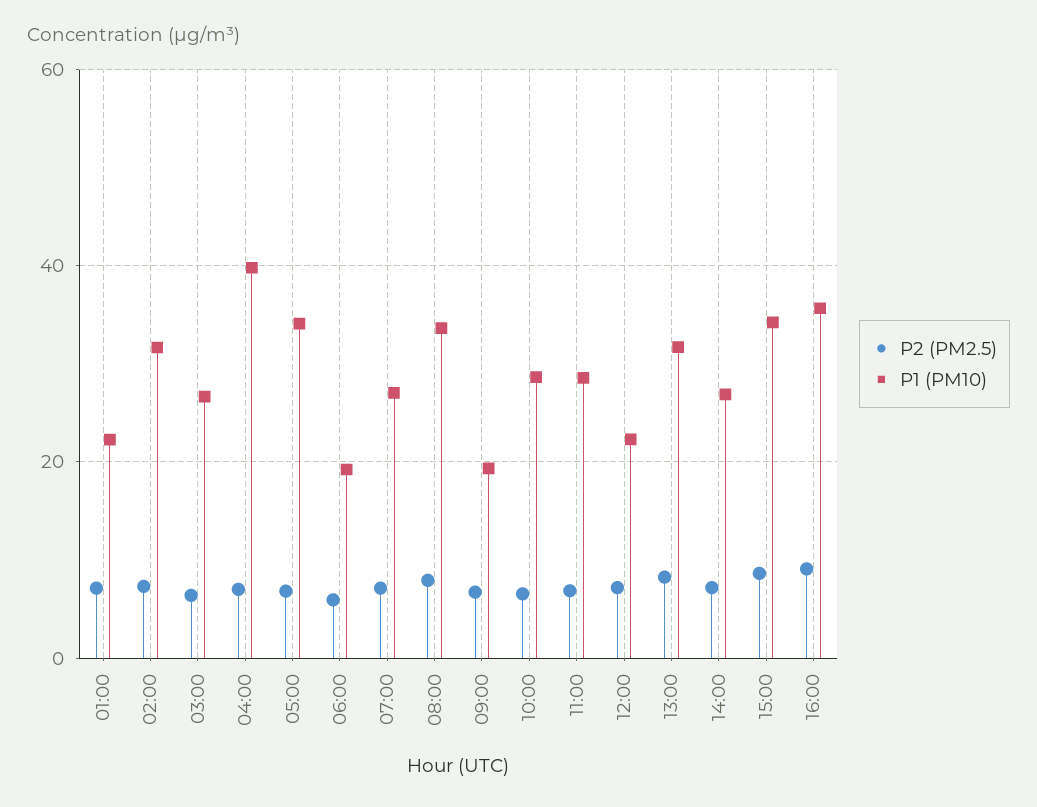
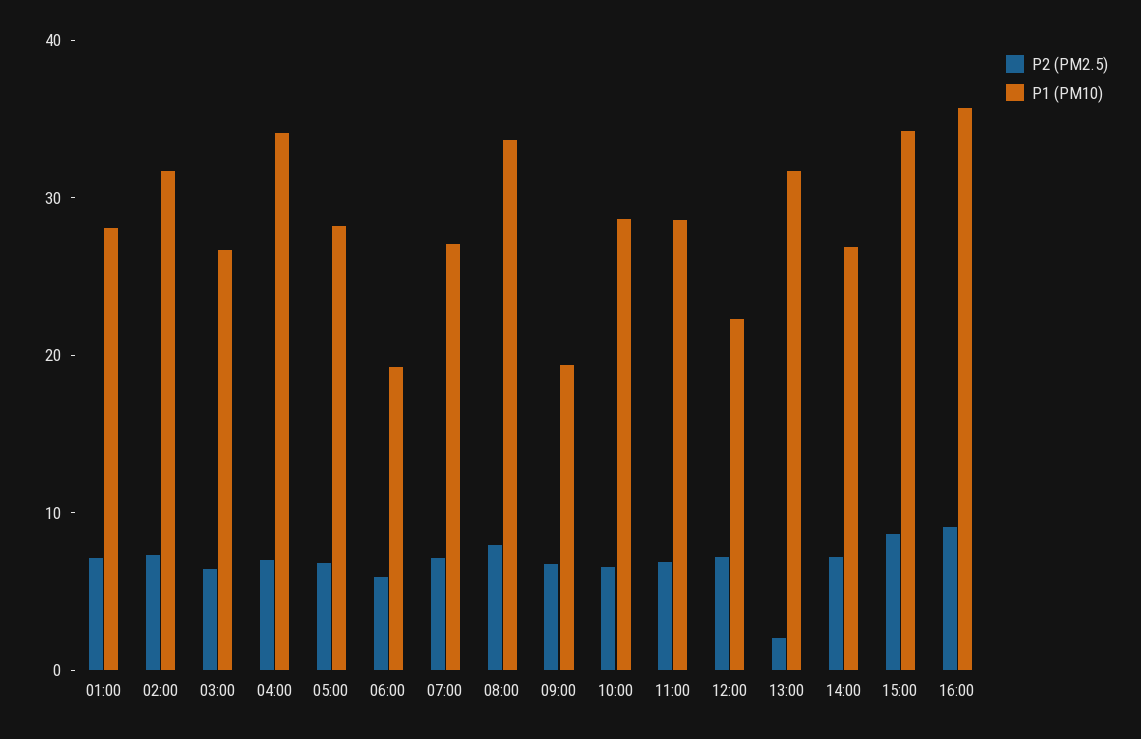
  {
    "P2 (PM2.5)": {
      "01:00": 8,
      "02:00": 8,
      "03:00": 6,
      "04:00": 8,
      "05:00": 6,
      "06:00": 6,
      "07:00": 8,
      "08:00": 8,
      "09:00": 6,
      "10:00": 6,
      "11:00": 6,
      "12:00": 8,
-     "13:00": 8,
+     "13:00": 2,
      "14:00": 8,
      "15:00": 8,
      "16:00": 10
    },
    "P1 (PM10)": {
-     "01:00": 22,
+     "01:00": 28,
      "02:00": 32,
      "03:00": 26,
-     "04:00": 40,
+     "04:00": 34,
-     "05:00": 34,
+     "05:00": 28,
      "06:00": 20,
      "07:00": 28,
      "08:00": 34,
      "09:00": 20,
      "10:00": 28,
      "11:00": 28,
      "12:00": 22,
      "13:00": 32,
      "14:00": 26,
      "15:00": 34,
      "16:00": 36
    }
  }

